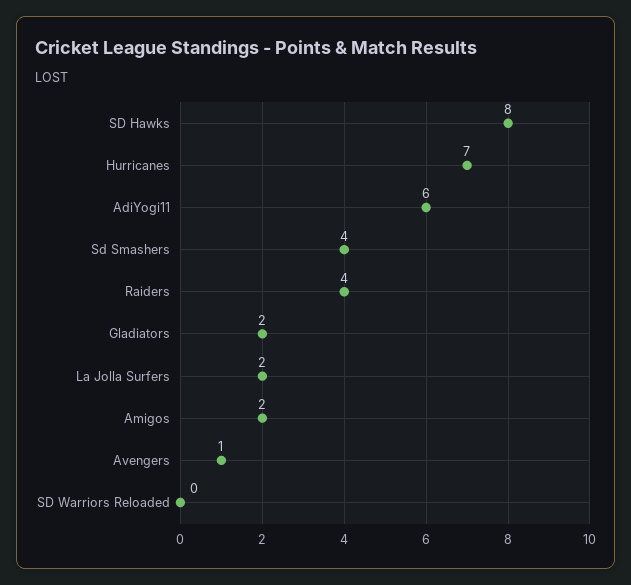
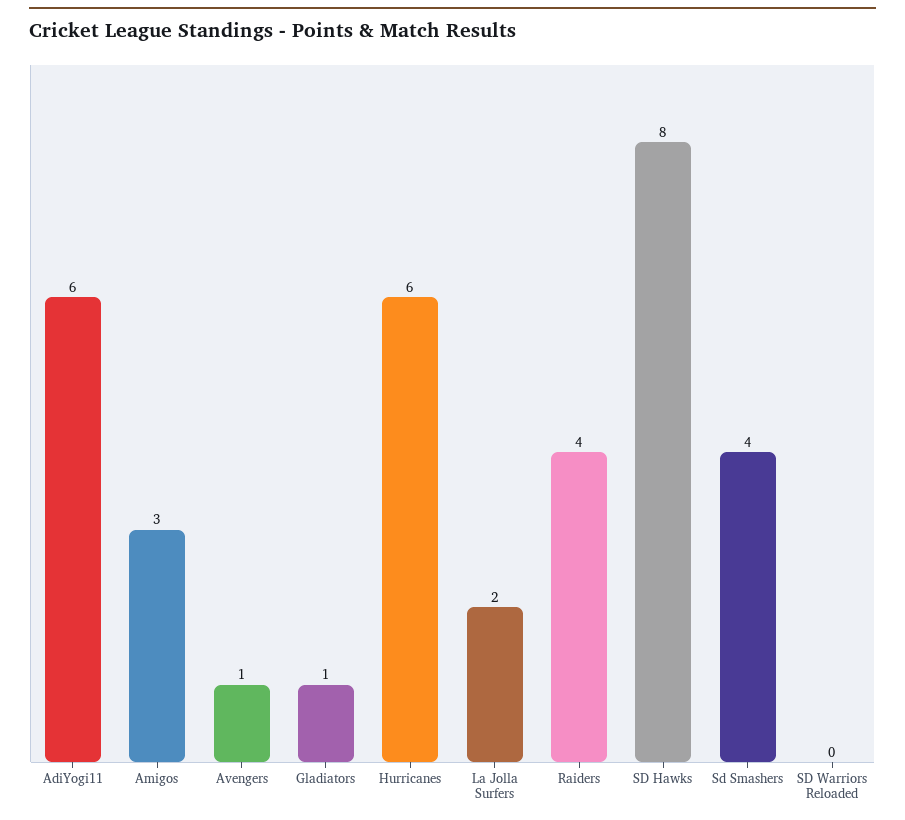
  {
    "SD Hawks": 8,
-   "Hurricanes": 7,
+   "Hurricanes": 6,
    "AdiYogi11": 6,
    "Sd Smashers": 4,
    "Raiders": 4,
-   "Gladiators": 2,
+   "Gladiators": 1,
    "La Jolla Surfers": 2,
-   "Amigos": 2,
+   "Amigos": 3,
    "Avengers": 1,
    "SD Warriors Reloaded": 0
  }

